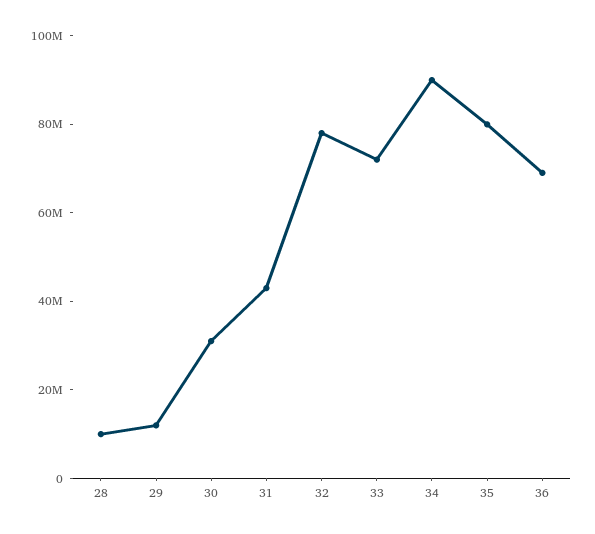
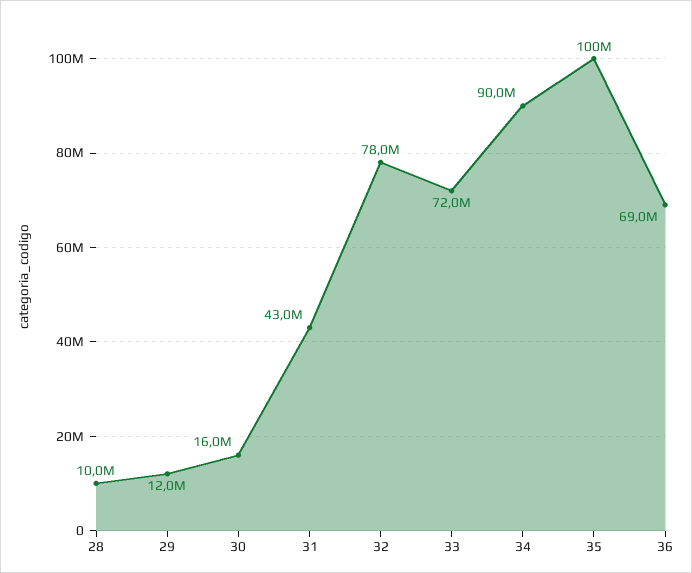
  {
    "28": 10000000,
    "29": 12000000,
-   "30": 30000000,
+   "30": 16000000,
    "31": 43000000,
    "32": 78000000,
    "33": 72000000,
    "34": 90000000,
-   "35": 80000000,
+   "35": 100000000,
    "36": 69000000
  }

